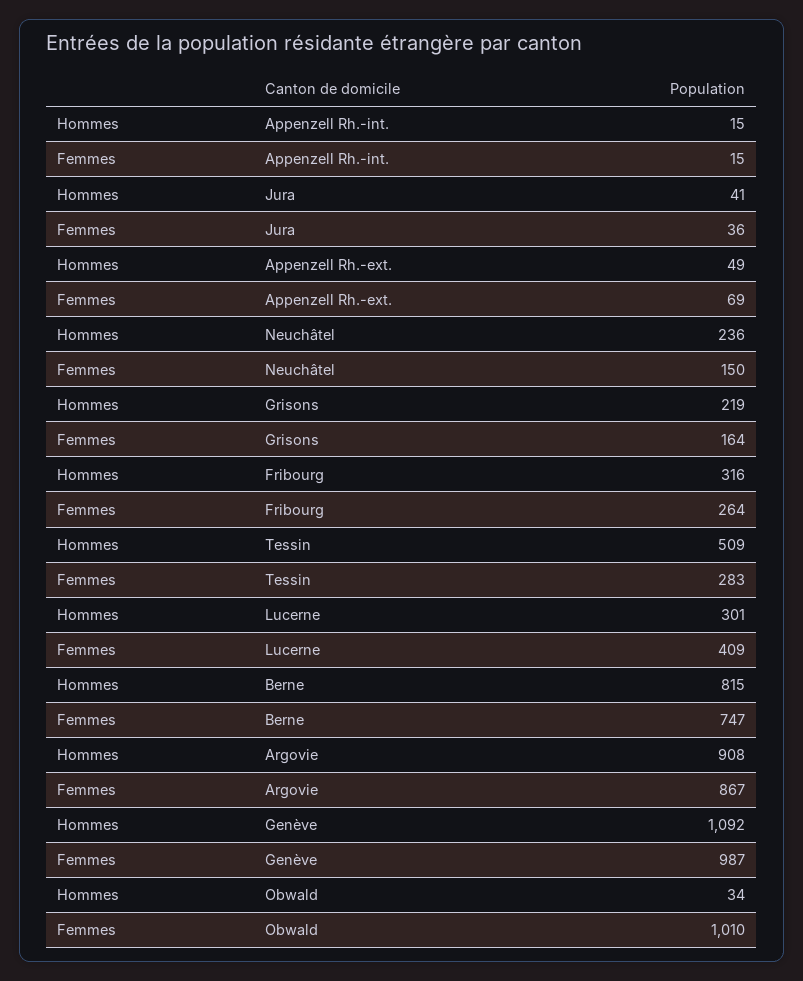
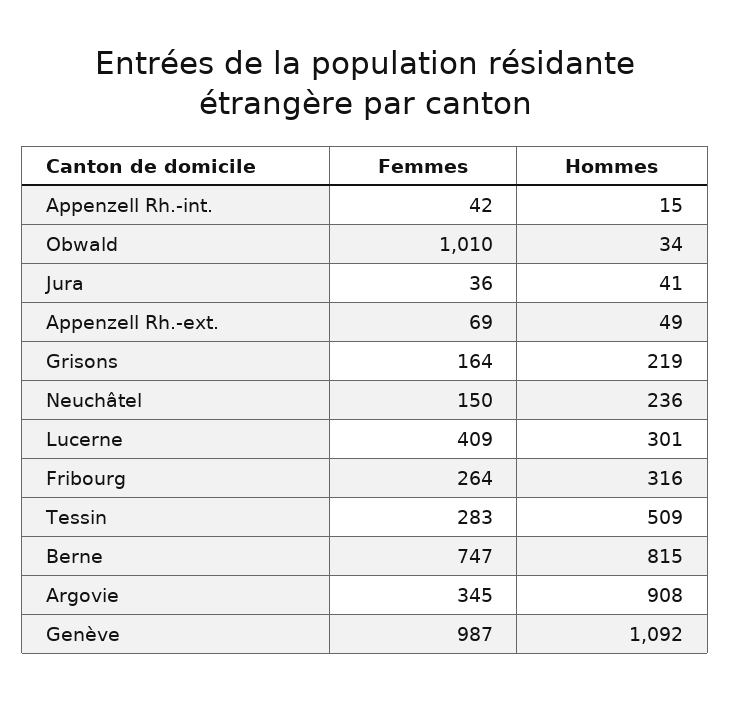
  {
    "Hommes": {
      "Appenzell Rh.-int.": 15,
      "Jura": 41,
      "Appenzell Rh.-ext.": 49,
      "Neuchâtel": 236,
      "Grisons": 219,
      "Fribourg": 316,
      "Tessin": 509,
      "Lucerne": 301,
      "Berne": 815,
      "Argovie": 908,
      "Genève": 1092,
      "Obwald": 34
    },
    "Femmes": {
-     "Appenzell Rh.-int.": 15,
+     "Appenzell Rh.-int.": 42,
      "Jura": 36,
      "Appenzell Rh.-ext.": 69,
      "Neuchâtel": 150,
      "Grisons": 164,
      "Fribourg": 264,
      "Tessin": 283,
      "Lucerne": 409,
      "Berne": 747,
-     "Argovie": 867,
+     "Argovie": 345,
      "Genève": 987,
      "Obwald": 1010
    }
  }

